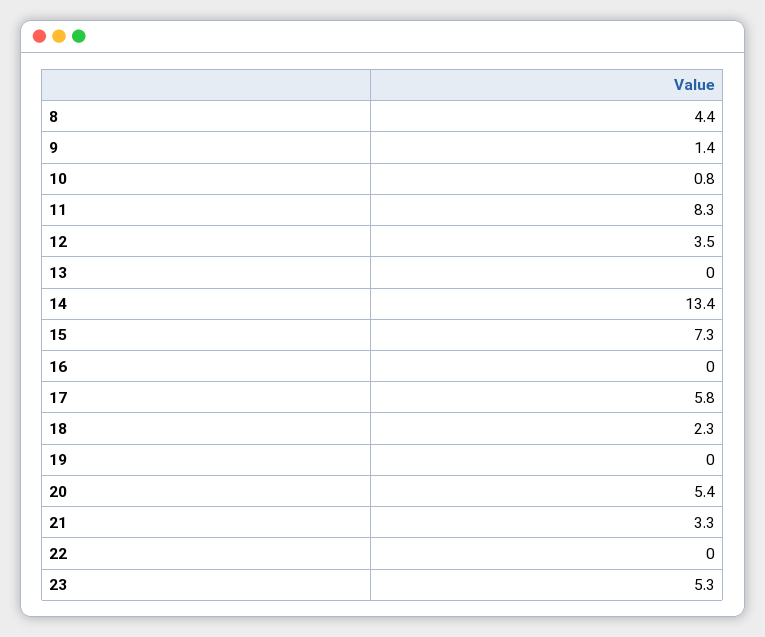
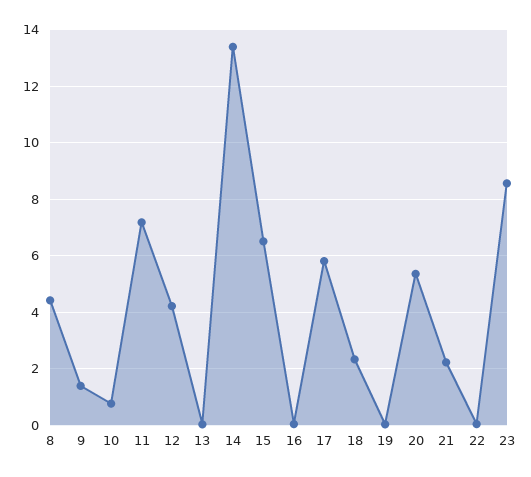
  {
    "8": 4.4,
    "9": 1.4,
    "10": 0.8,
-   "11": 8.3,
+   "11": 7.25,
-   "12": 3.5,
+   "12": 4.25,
    "13": 0,
    "14": 13.4,
-   "15": 7.3,
+   "15": 6.5,
    "16": 0,
    "17": 5.8,
    "18": 2.3,
    "19": 0,
    "20": 5.4,
-   "21": 3.3,
+   "21": 2.25,
    "22": 0,
-   "23": 5.3
+   "23": 8.5
  }

